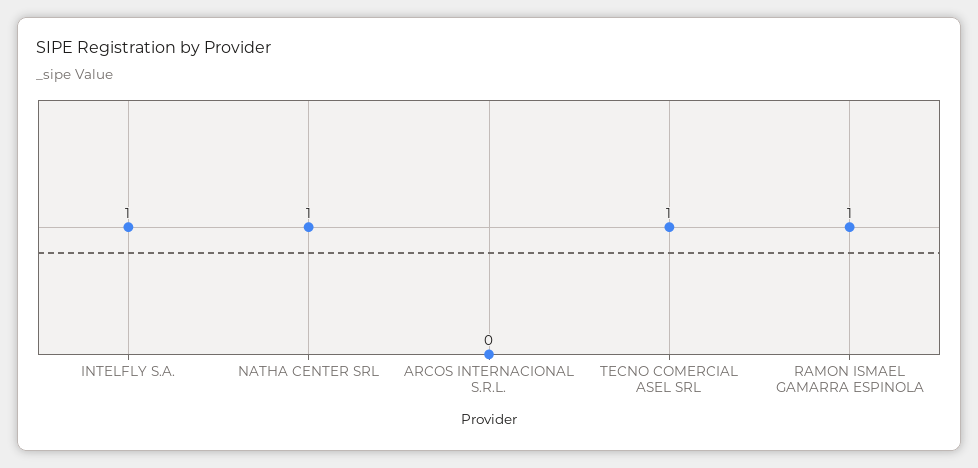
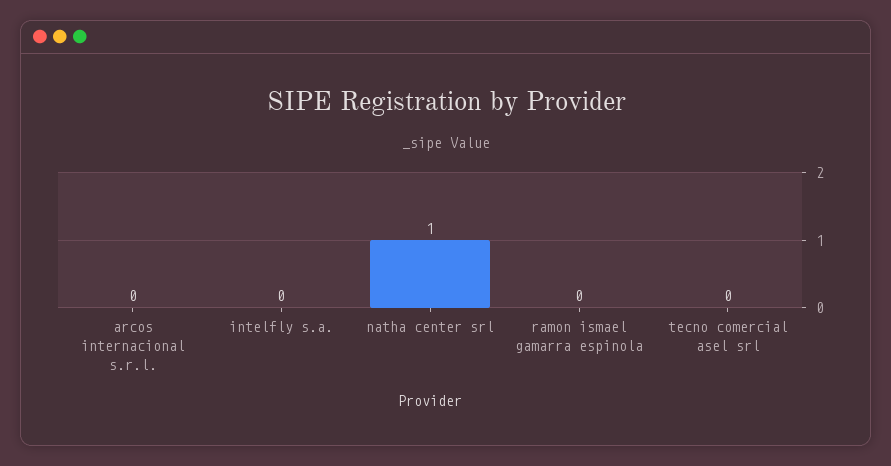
  {
-   "INTELFLY S.A.": 1,
+   "INTELFLY S.A.": 0,
    "NATHA CENTER SRL": 1,
    "ARCOS INTERNACIONAL S.R.L.": 0,
-   "TECNO COMERCIAL ASEL SRL": 1,
+   "TECNO COMERCIAL ASEL SRL": 0,
-   "RAMON ISMAEL GAMARRA ESPINOLA": 1
+   "RAMON ISMAEL GAMARRA ESPINOLA": 0
  }

